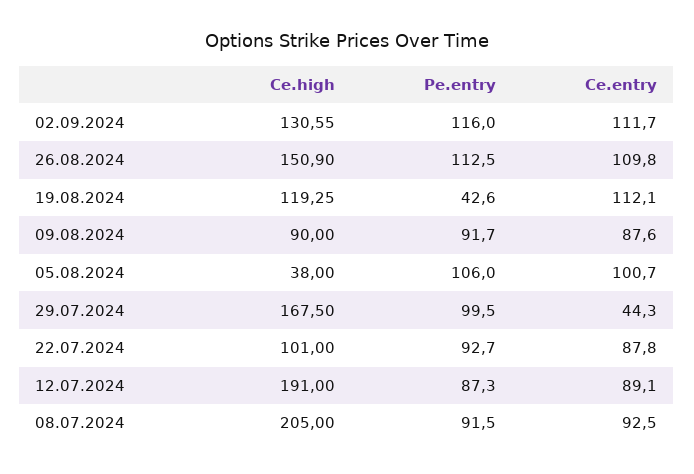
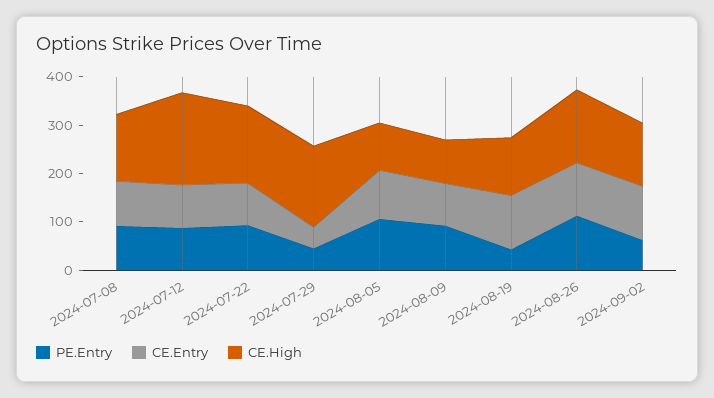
  {
    "Ce.high": {
      "02.09.2024": 130.55,
      "26.08.2024": 150.9,
      "19.08.2024": 119.25,
      "09.08.2024": 90,
-     "05.08.2024": 38,
+     "05.08.2024": 100,
      "29.07.2024": 167.5,
-     "22.07.2024": 101,
+     "22.07.2024": 160,
      "12.07.2024": 191,
-     "08.07.2024": 205
+     "08.07.2024": 140
    },
    "Pe.entry": {
-     "02.09.2024": 116,
+     "02.09.2024": 60,
      "26.08.2024": 112.5,
      "19.08.2024": 42.6,
      "09.08.2024": 91.7,
      "05.08.2024": 106,
-     "29.07.2024": 99.5,
+     "29.07.2024": 40,
      "22.07.2024": 92.7,
      "12.07.2024": 87.3,
      "08.07.2024": 91.5
    },
    "Ce.entry": {
      "02.09.2024": 111.7,
      "26.08.2024": 109.8,
      "19.08.2024": 112.1,
      "09.08.2024": 87.6,
      "05.08.2024": 100.7,
      "29.07.2024": 44.3,
      "22.07.2024": 87.8,
      "12.07.2024": 89.1,
      "08.07.2024": 92.5
    }
  }

